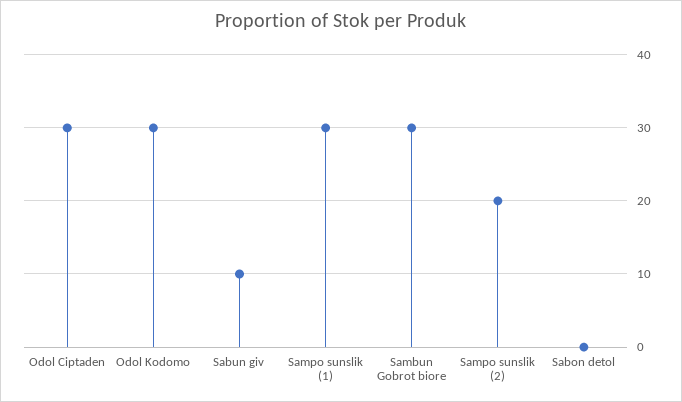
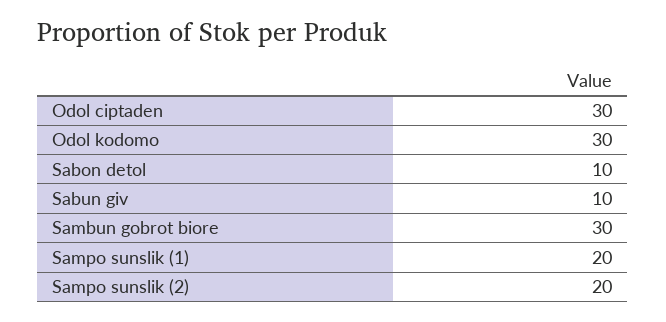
  {
    "Odol Ciptaden": 30,
    "Odol Kodomo": 30,
    "Sabun giv": 10,
-   "Sampo sunslik (1)": 30,
+   "Sampo sunslik (1)": 20,
    "Sambun Gobrot biore": 30,
    "Sampo sunslik (2)": 20,
-   "Sabon detol": 0
+   "Sabon detol": 10
  }

